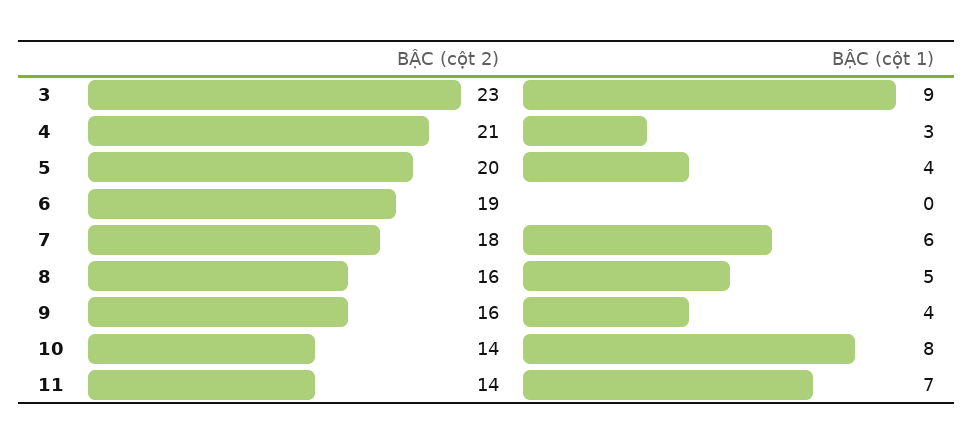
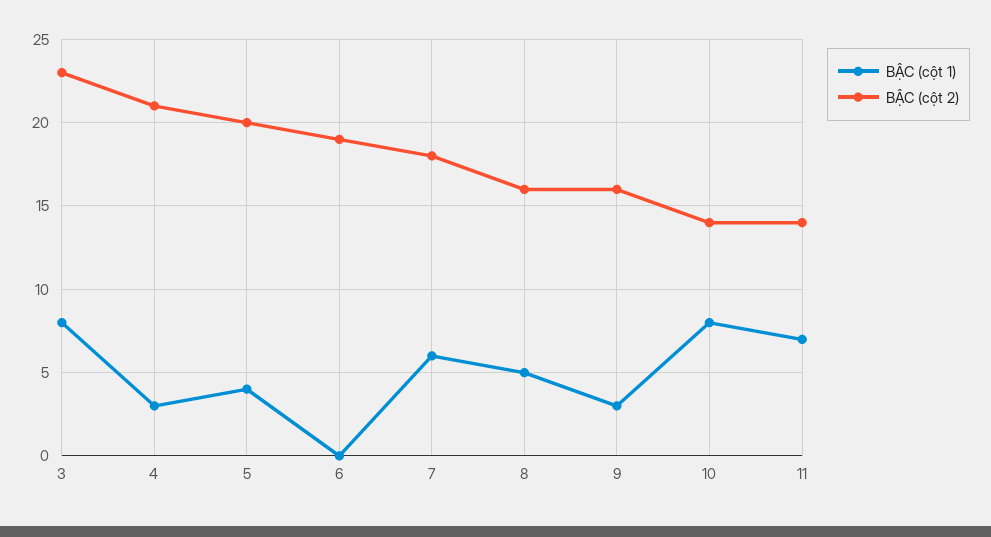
  {
    "BẬC (cột 2)": {
      "3": 23,
      "4": 21,
      "5": 20,
      "6": 19,
      "7": 18,
      "8": 16,
      "9": 16,
      "10": 14,
      "11": 14
    },
    "BẬC (cột 1)": {
-     "3": 9,
+     "3": 8,
      "4": 3,
      "5": 4,
      "6": 0,
      "7": 6,
      "8": 5,
-     "9": 4,
+     "9": 3,
      "10": 8,
      "11": 7
    }
  }

